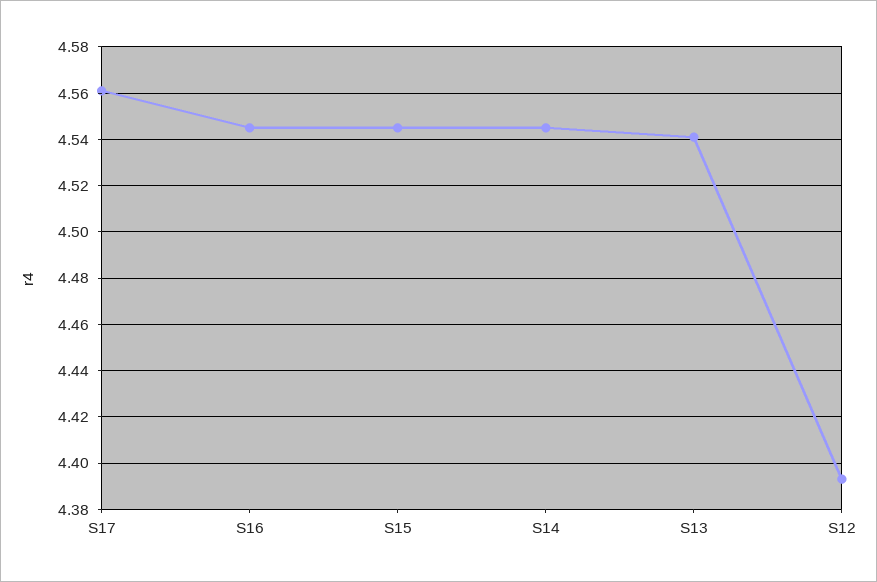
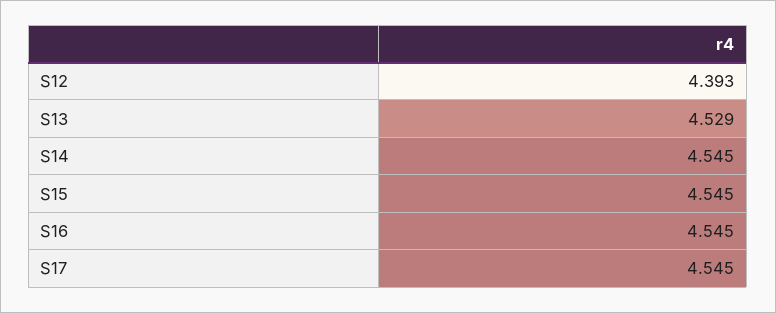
  {
-   "S17": 4.56,
+   "S17": 4.545,
    "S16": 4.545,
    "S15": 4.545,
    "S14": 4.545,
-   "S13": 4.54,
+   "S13": 4.529,
    "S12": 4.393
  }

